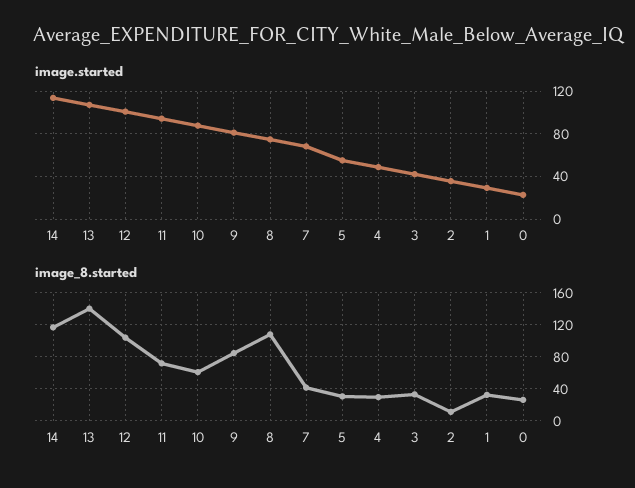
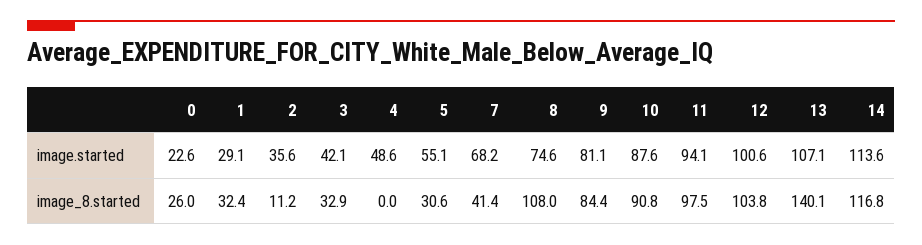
  {
    "image.started": {
      "14": 113.6,
      "13": 107.1,
      "12": 100.6,
      "11": 94.1,
      "10": 87.6,
      "9": 81.1,
      "8": 74.6,
      "7": 68.2,
      "5": 55.1,
      "4": 48.6,
      "3": 42.1,
      "2": 35.6,
      "1": 29.1,
      "0": 22.6
    },
    "image_8.started": {
      "14": 116.8,
      "13": 140.1,
      "12": 103.8,
-     "11": 70,
+     "11": 97.5,
-     "10": 60,
+     "10": 90.8,
      "9": 84.4,
      "8": 108,
      "7": 41.4,
      "5": 30.6,
-     "4": 30,
+     "4": 0,
      "3": 32.9,
      "2": 11.2,
      "1": 32.4,
      "0": 26
    }
  }

